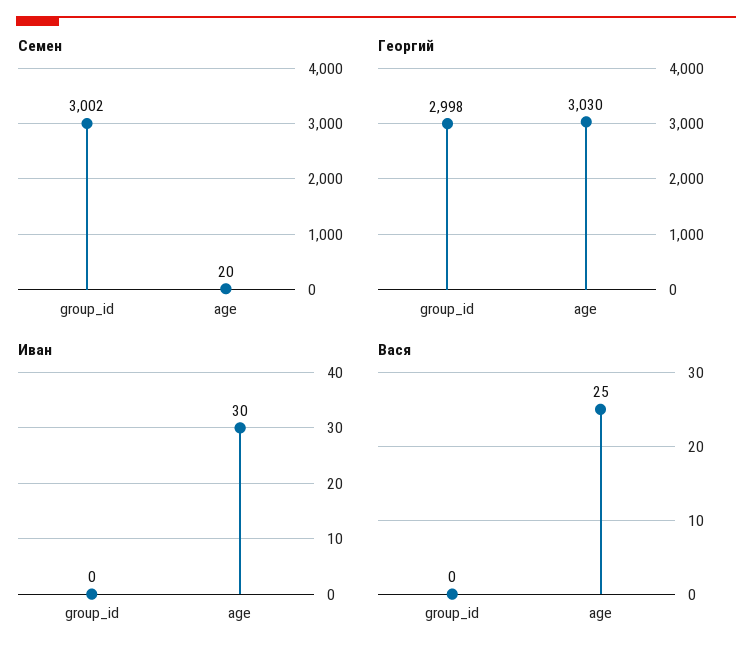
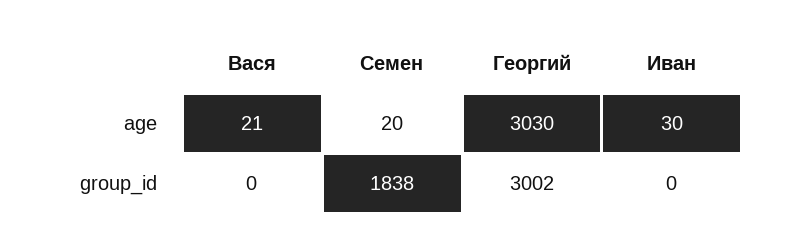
  {
    "Семен": {
-     "group_id": 3002,
+     "group_id": 1838,
      "age": 20
    },
    "Георгий": {
-     "group_id": 2998,
+     "group_id": 3002,
      "age": 3030
    },
    "Иван": {
      "group_id": 0,
      "age": 30
    },
    "Вася": {
      "group_id": 0,
-     "age": 25
+     "age": 21
    }
  }

